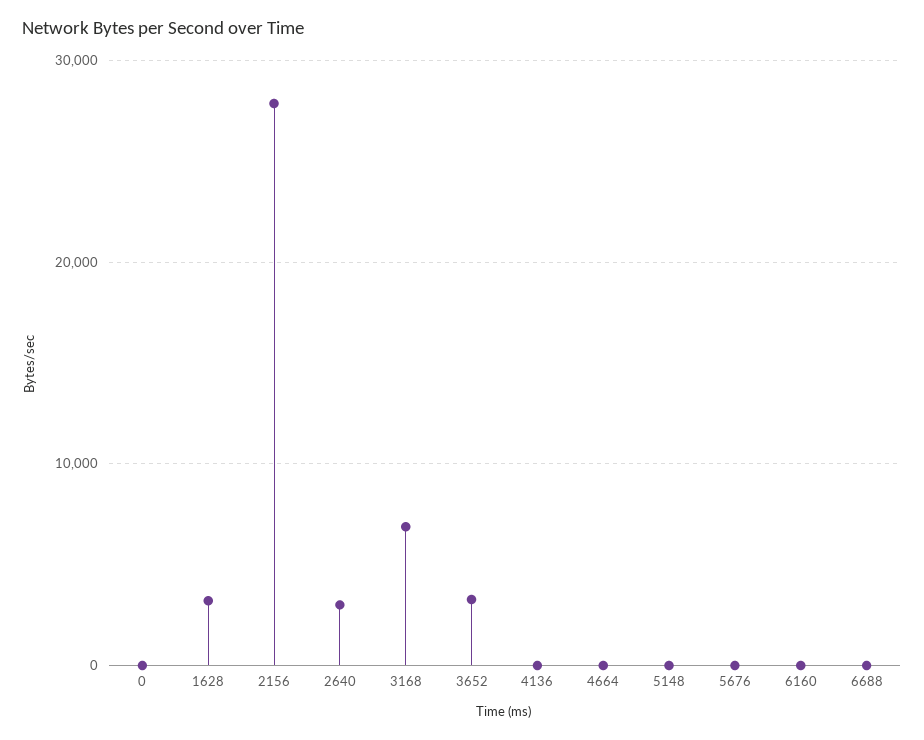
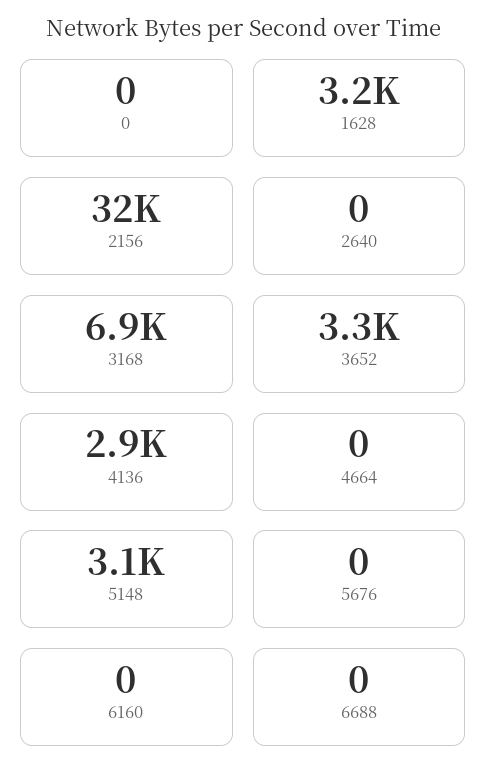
  {
    "0": 0,
    "1628": 3200,
-   "2156": 28000,
+   "2156": 32000,
-   "2640": 3000,
+   "2640": 0,
    "3168": 6900,
    "3652": 3300,
-   "4136": 0,
+   "4136": 2900,
    "4664": 0,
-   "5148": 0,
+   "5148": 3100,
    "5676": 0,
    "6160": 0,
    "6688": 0
  }

